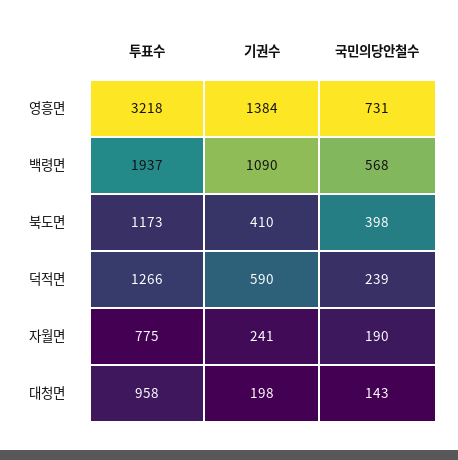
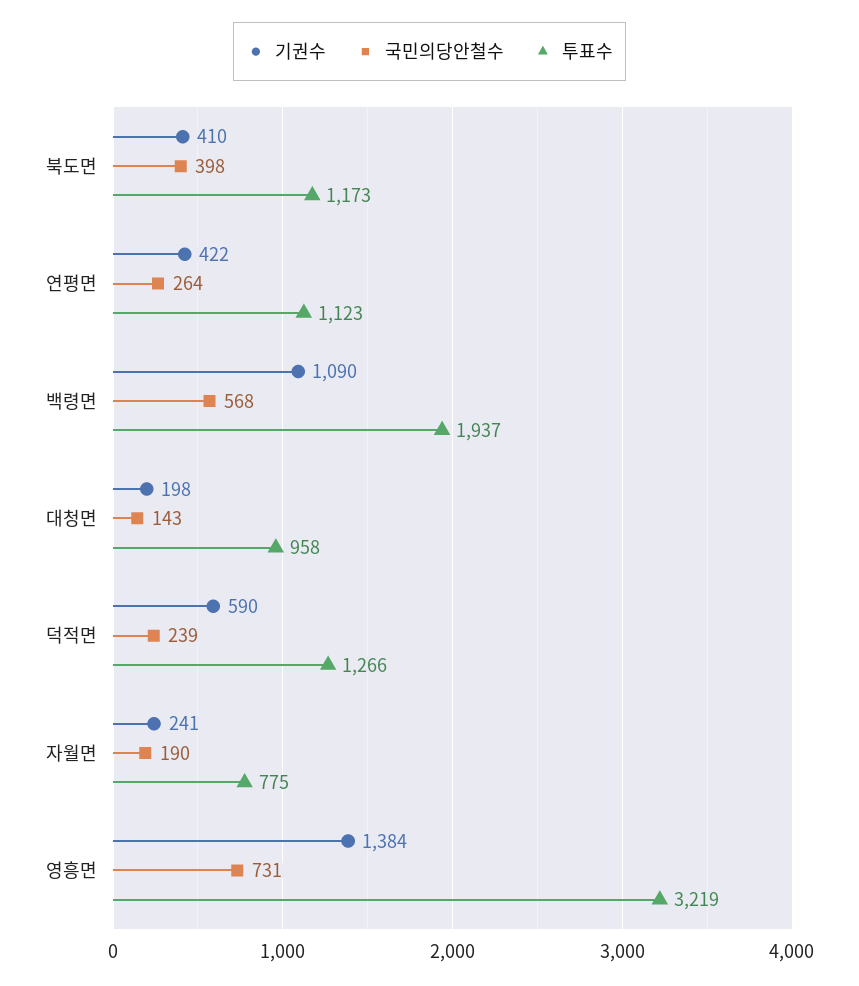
  {
    "투표수": {
-     "영흥면": 3218,
+     "영흥면": 3219,
      "백령면": 1937,
      "북도면": 1173,
      "덕적면": 1266,
      "자월면": 775,
-     "대청면": 958
+     "대청면": 958,
+     "연평면": 1123
    },
    "기권수": {
      "영흥면": 1384,
      "백령면": 1090,
      "북도면": 410,
      "덕적면": 590,
      "자월면": 241,
-     "대청면": 198
+     "대청면": 198,
+     "연평면": 422
    },
    "국민의당안철수": {
      "영흥면": 731,
      "백령면": 568,
      "북도면": 398,
      "덕적면": 239,
      "자월면": 190,
-     "대청면": 143
+     "대청면": 143,
+     "연평면": 264
    }
  }

